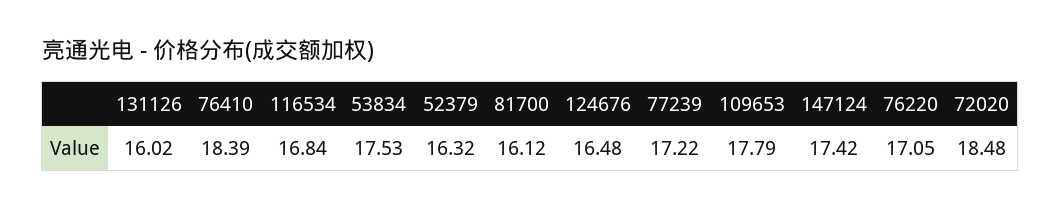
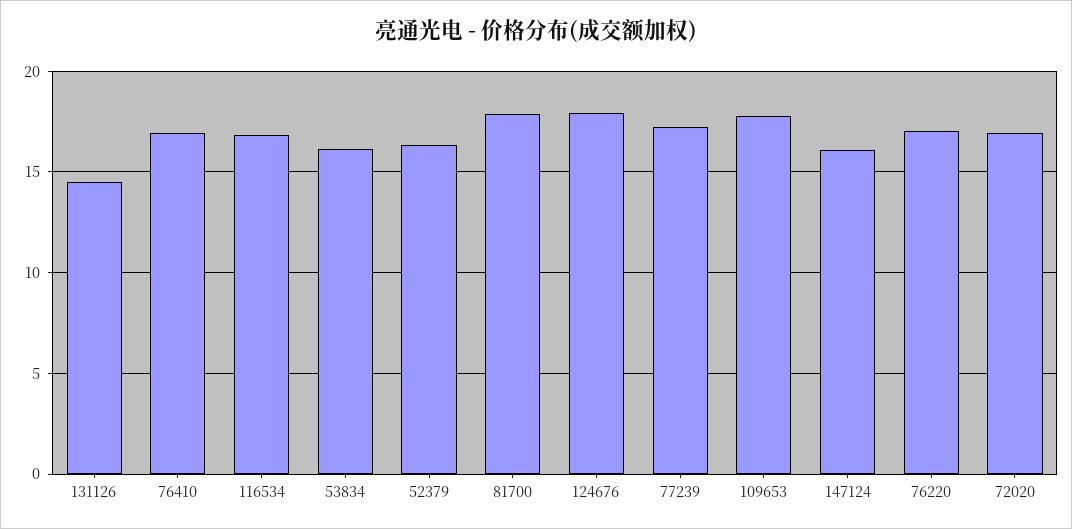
  {
-   "131126": 16.02,
+   "131126": 14.5,
-   "76410": 18.39,
+   "76410": 17,
    "116534": 16.84,
-   "53834": 17.53,
+   "53834": 16,
    "52379": 16.32,
-   "81700": 16.12,
+   "81700": 18,
-   "124676": 16.48,
+   "124676": 18,
    "77239": 17.22,
    "109653": 17.79,
-   "147124": 17.42,
+   "147124": 16,
    "76220": 17.05,
-   "72020": 18.48
+   "72020": 17
  }

